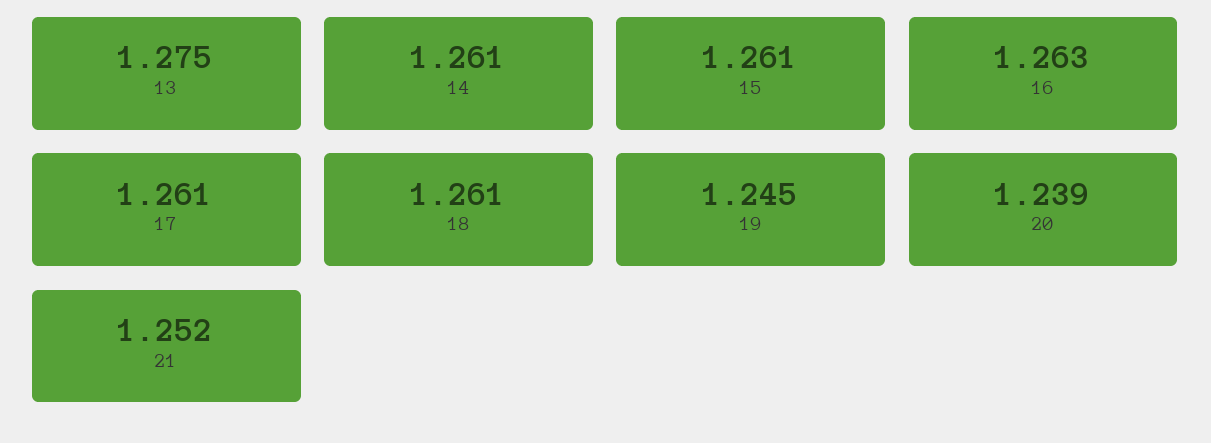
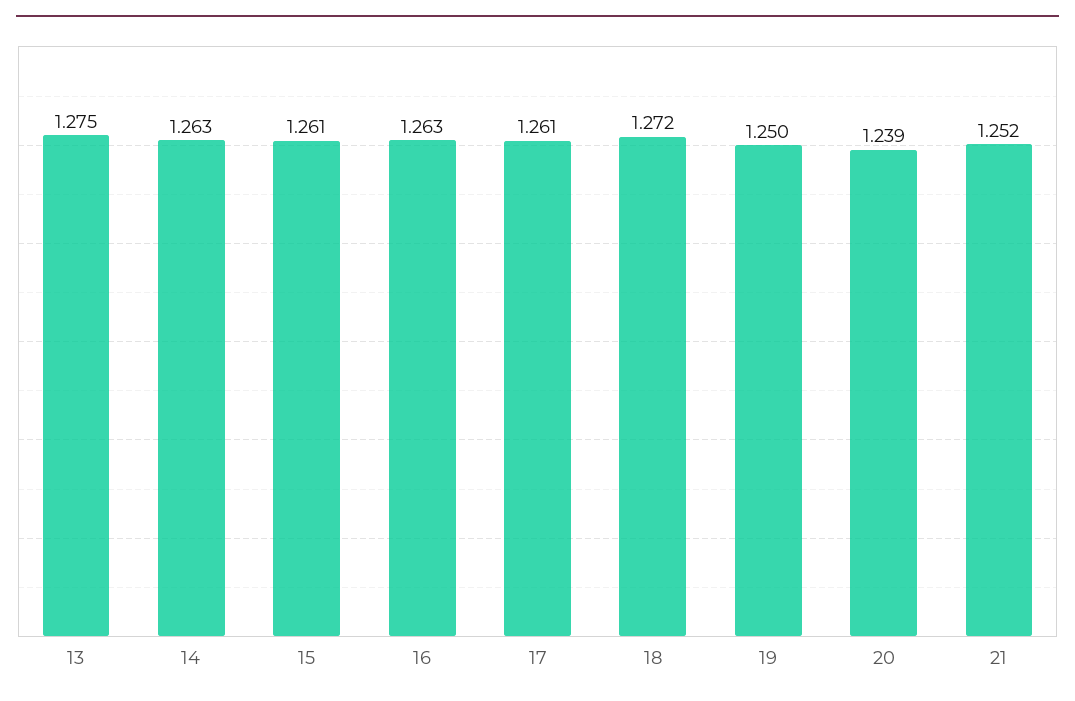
  {
    "13": 1.275,
-   "14": 1.261,
+   "14": 1.263,
    "15": 1.261,
    "16": 1.263,
    "17": 1.261,
-   "18": 1.261,
+   "18": 1.272,
-   "19": 1.245,
+   "19": 1.25,
    "20": 1.239,
    "21": 1.252
  }

